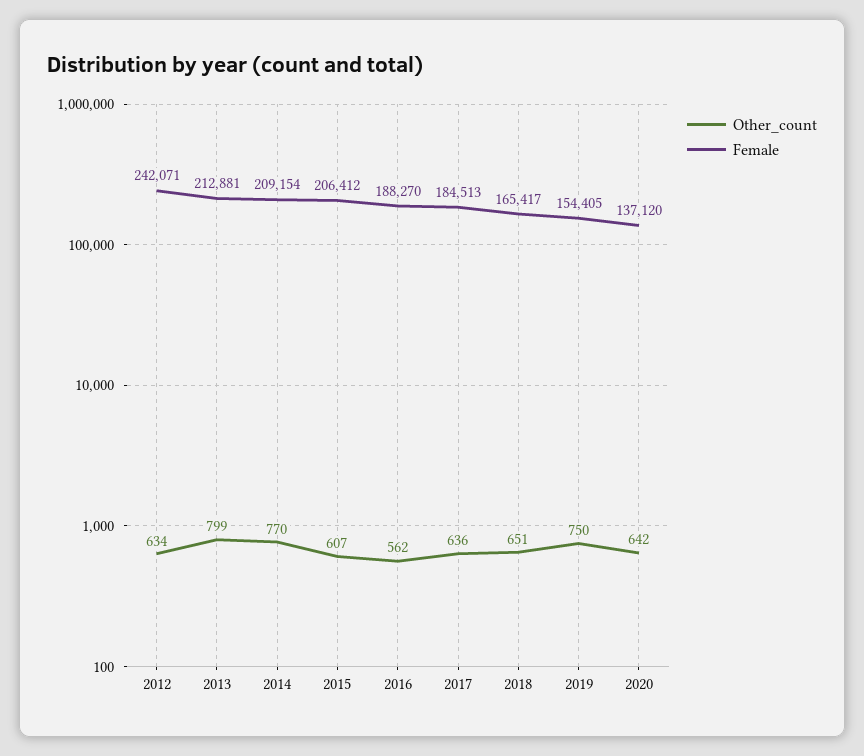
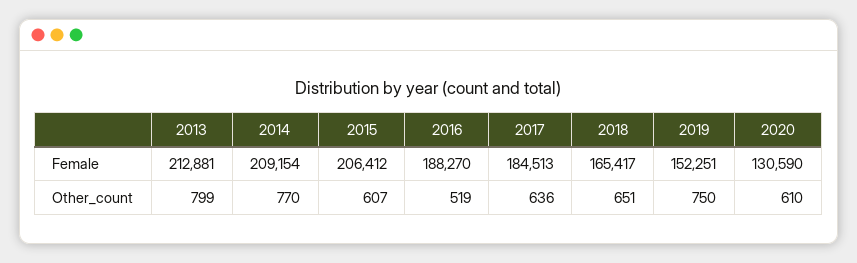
  {
    "Other_count": {
-     "2012": 634,
      "2013": 799,
      "2014": 770,
      "2015": 607,
-     "2016": 562,
+     "2016": 519,
      "2017": 636,
      "2018": 651,
      "2019": 750,
-     "2020": 642
+     "2020": 610
    },
    "Female": {
-     "2012": 242071,
      "2013": 212881,
      "2014": 209154,
      "2015": 206412,
      "2016": 188270,
      "2017": 184513,
      "2018": 165417,
-     "2019": 154405,
+     "2019": 152251,
-     "2020": 137120
+     "2020": 130590
    }
  }

